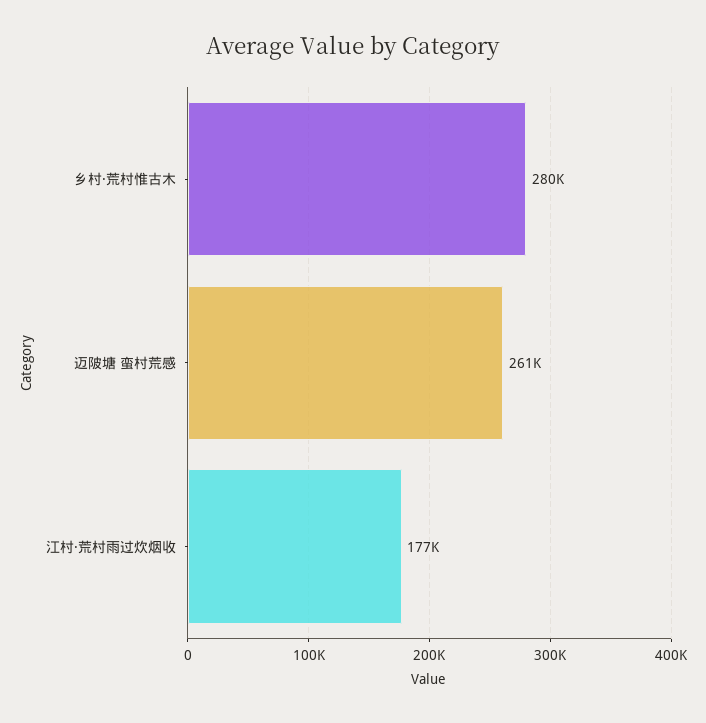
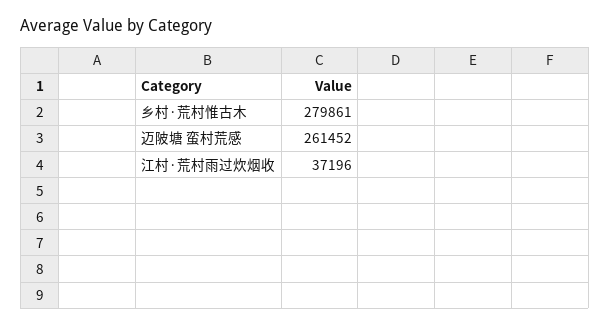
  {
    "乡村·荒村惟古木": 279861,
    "迈陂塘 蛮村荒感": 261452,
-   "江村·荒村雨过炊烟收": 177000
+   "江村·荒村雨过炊烟收": 37196
  }

